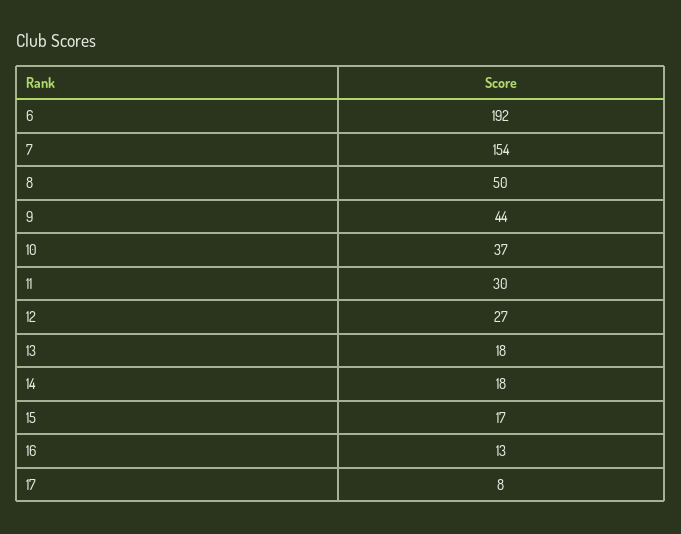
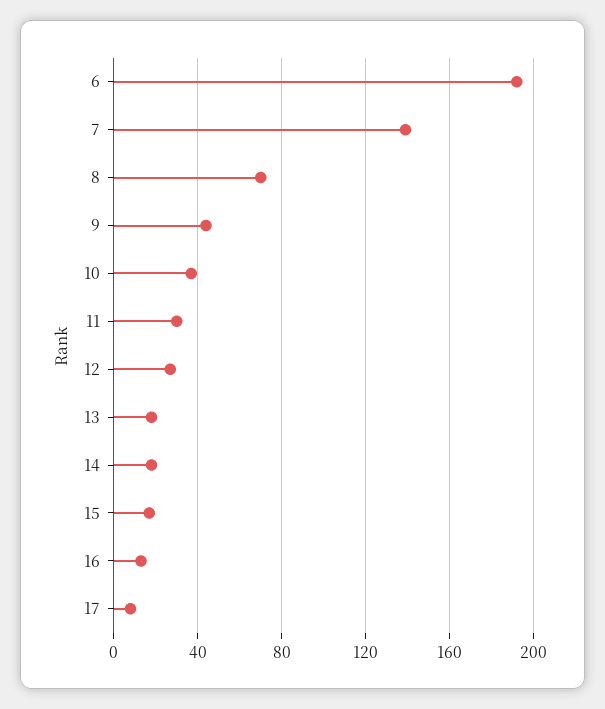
  {
    "6": 192,
-   "7": 154,
+   "7": 140,
-   "8": 50,
+   "8": 70,
    "9": 44,
    "10": 37,
    "11": 30,
    "12": 27,
    "13": 18,
    "14": 18,
    "15": 17,
    "16": 13,
    "17": 8
  }

